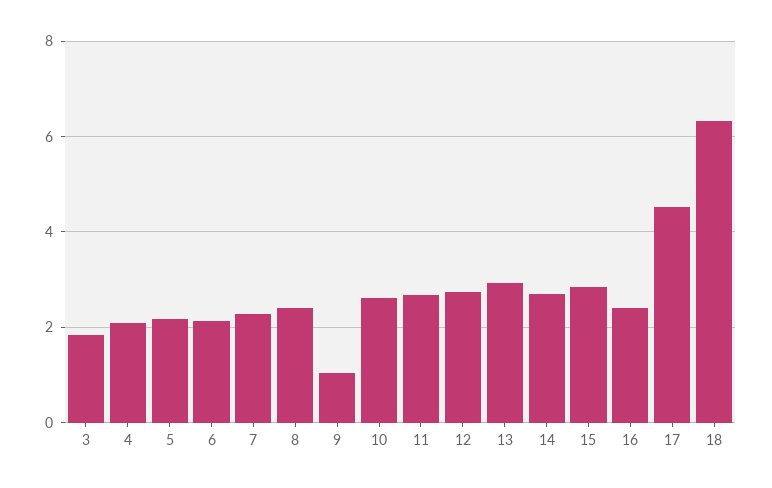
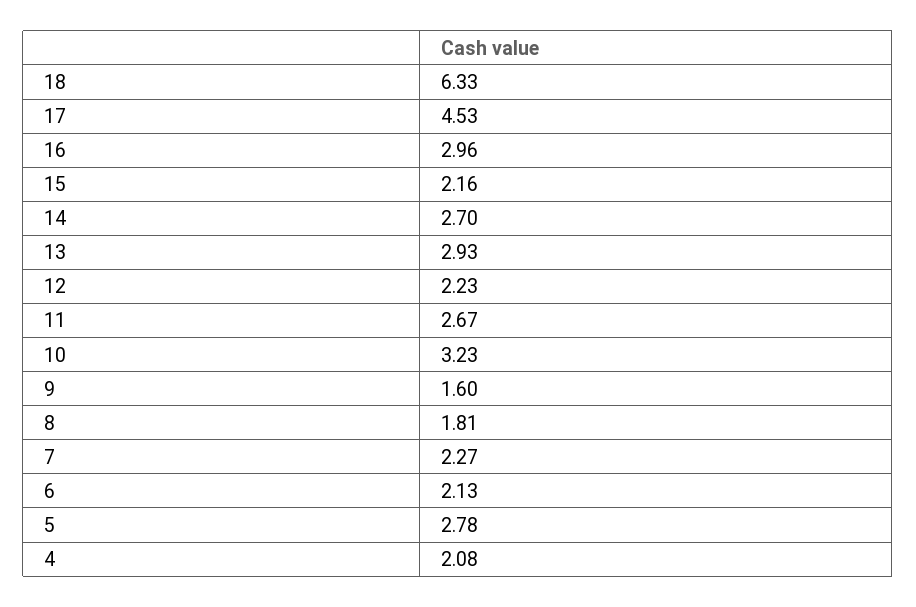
  {
-   "3": 1.8,
    "4": 2.08,
-   "5": 2.2,
+   "5": 2.78,
    "6": 2.13,
    "7": 2.27,
-   "8": 2.4,
+   "8": 1.81,
-   "9": 1,
+   "9": 1.6,
-   "10": 2.6,
+   "10": 3.23,
    "11": 2.67,
-   "12": 2.8,
+   "12": 2.23,
    "13": 2.93,
    "14": 2.7,
-   "15": 2.8,
+   "15": 2.16,
-   "16": 2.4,
+   "16": 2.96,
    "17": 4.53,
    "18": 6.33
  }

